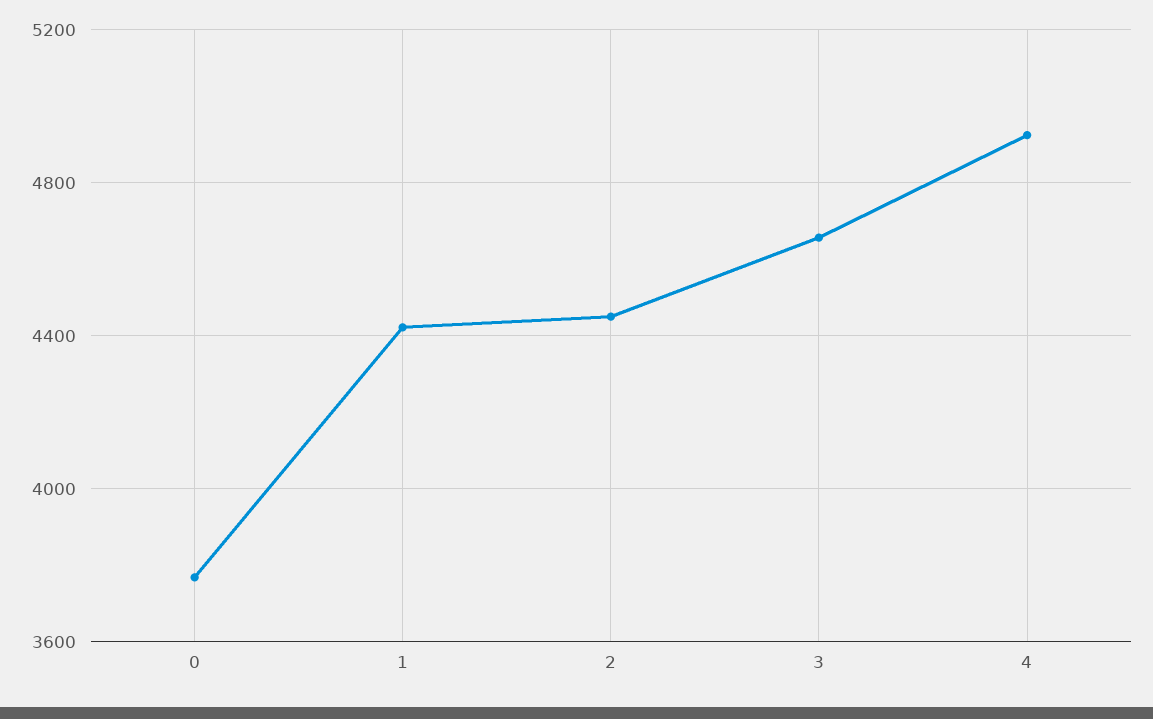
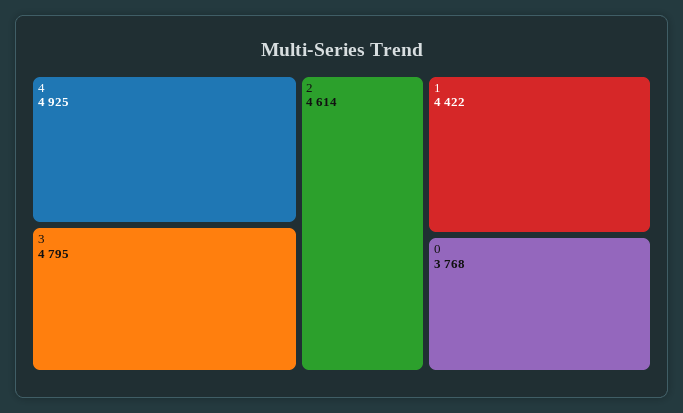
  {
    "0": 3768,
    "1": 4422,
-   "2": 4450,
+   "2": 4614,
-   "3": 4650,
+   "3": 4795,
    "4": 4925
  }

